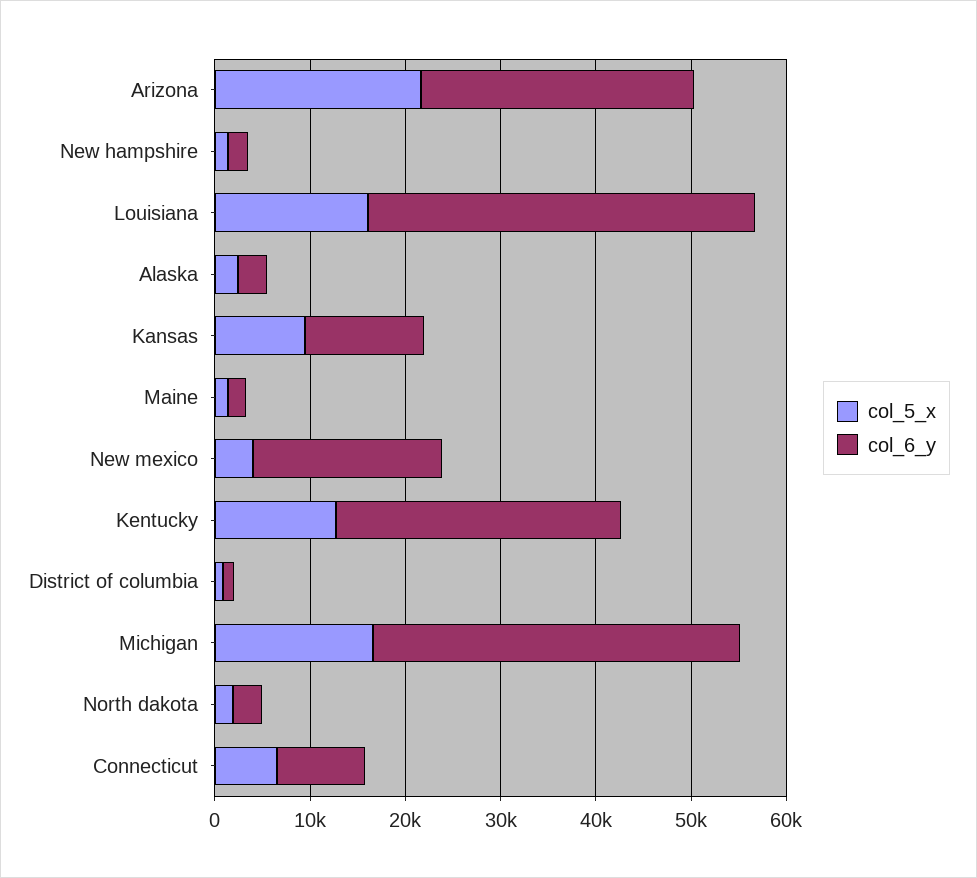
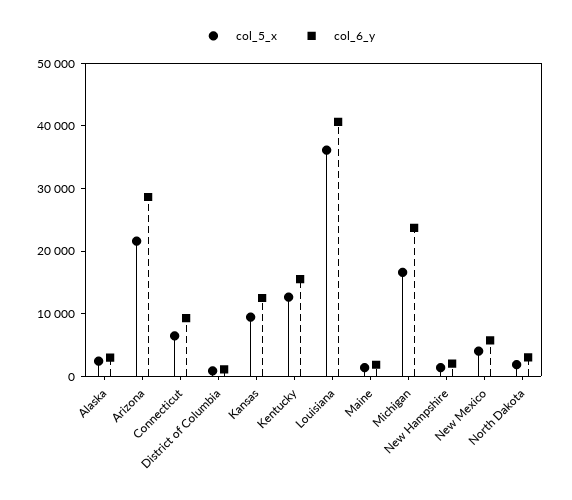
  {
    "col_5_x": {
      "Arizona": 22000,
      "New hampshire": 2000,
-     "Louisiana": 16000,
+     "Louisiana": 36000,
      "Alaska": 2000,
      "Kansas": 10000,
      "Maine": 2000,
      "New mexico": 4000,
      "Kentucky": 12000,
      "District of columbia": 0,
      "Michigan": 16000,
      "North dakota": 2000,
      "Connecticut": 6000
    },
    "col_6_y": {
      "Arizona": 28000,
      "New hampshire": 2000,
      "Louisiana": 40000,
      "Alaska": 2000,
      "Kansas": 12000,
      "Maine": 2000,
-     "New mexico": 20000,
+     "New mexico": 6000,
-     "Kentucky": 30000,
+     "Kentucky": 16000,
      "District of columbia": 2000,
-     "Michigan": 38000,
+     "Michigan": 24000,
      "North dakota": 4000,
      "Connecticut": 10000
    }
  }

